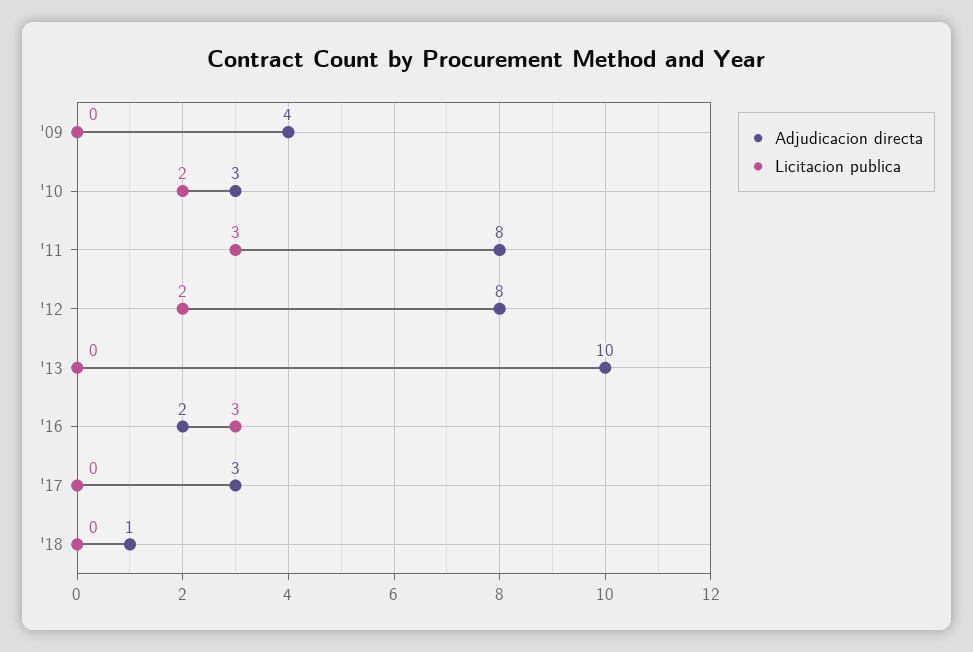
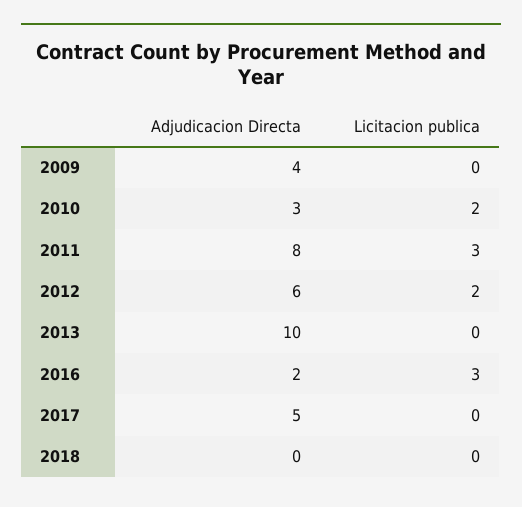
  {
    "Adjudicacion directa": {
      "'09": 4,
      "'10": 3,
      "'11": 8,
-     "'12": 8,
+     "'12": 6,
      "'13": 10,
      "'16": 2,
-     "'17": 3,
+     "'17": 5,
-     "'18": 1
+     "'18": 0
    },
    "Licitacion publica": {
      "'09": 0,
      "'10": 2,
      "'11": 3,
      "'12": 2,
      "'13": 0,
      "'16": 3,
      "'17": 0,
      "'18": 0
    }
  }

